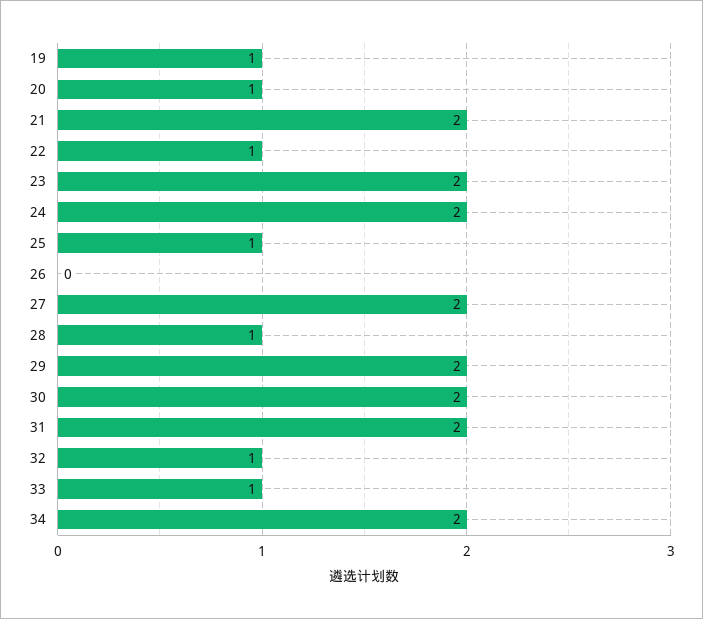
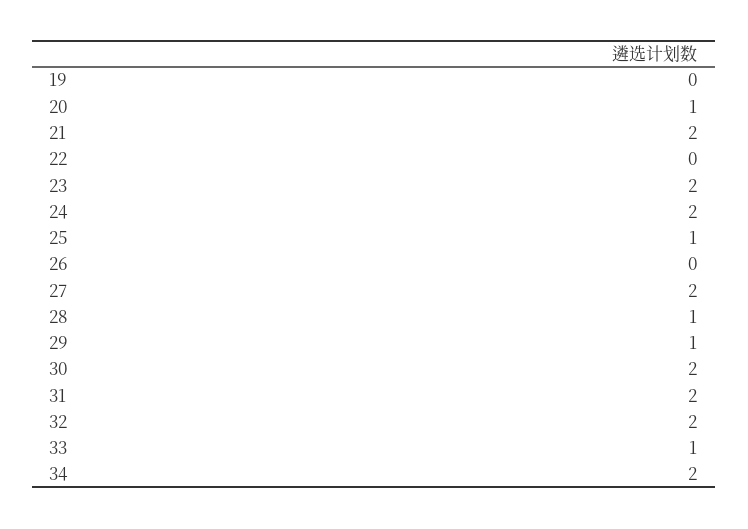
  {
-   "19": 1,
+   "19": 0,
    "20": 1,
    "21": 2,
-   "22": 1,
+   "22": 0,
    "23": 2,
    "24": 2,
    "25": 1,
    "26": 0,
    "27": 2,
    "28": 1,
-   "29": 2,
+   "29": 1,
    "30": 2,
    "31": 2,
-   "32": 1,
+   "32": 2,
    "33": 1,
    "34": 2
  }

